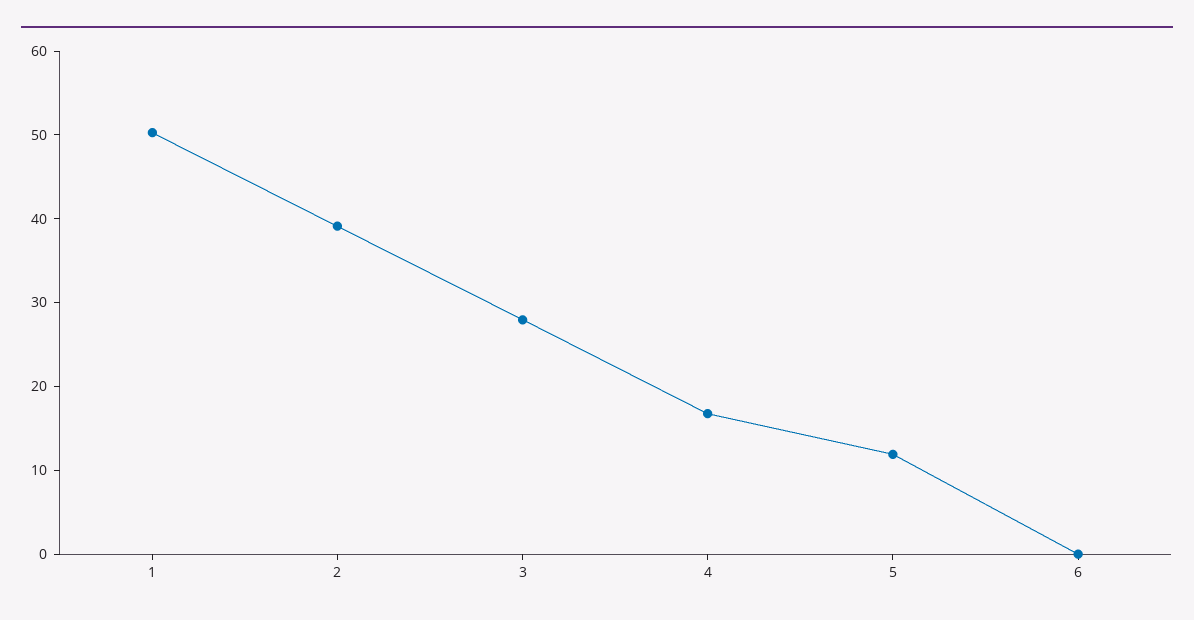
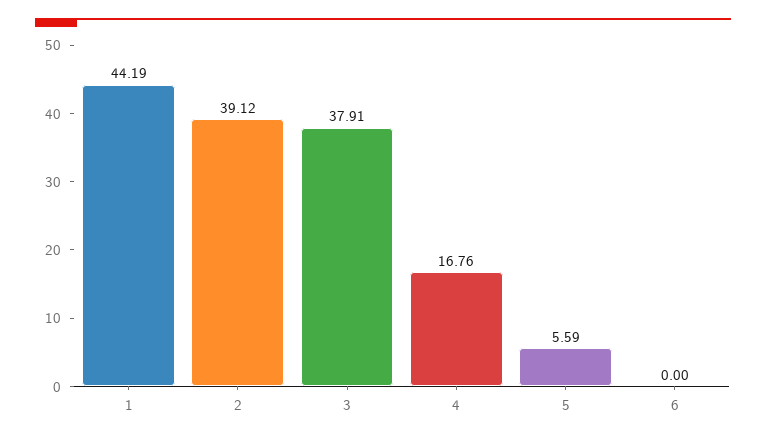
  {
-   "1": 50,
+   "1": 44.19,
    "2": 39.12,
-   "3": 28,
+   "3": 37.91,
    "4": 16.76,
-   "5": 12,
+   "5": 5.59,
    "6": 0
  }

